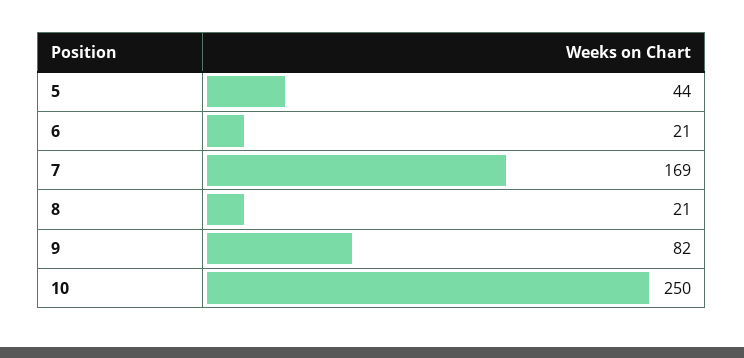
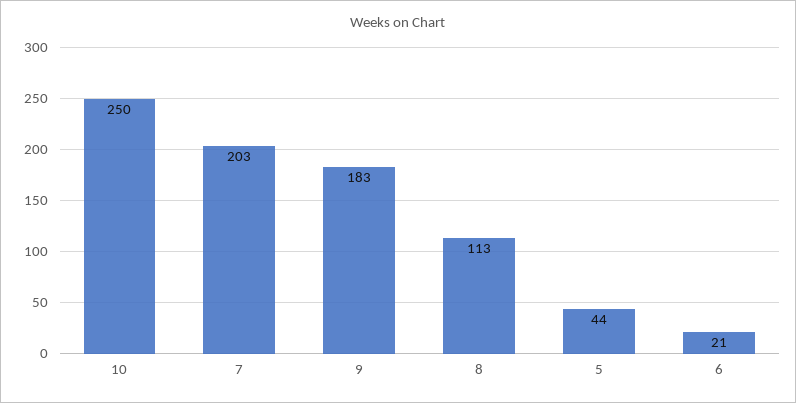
  {
    "5": 44,
    "6": 21,
-   "7": 169,
+   "7": 203,
-   "8": 21,
+   "8": 113,
-   "9": 82,
+   "9": 183,
    "10": 250
  }

